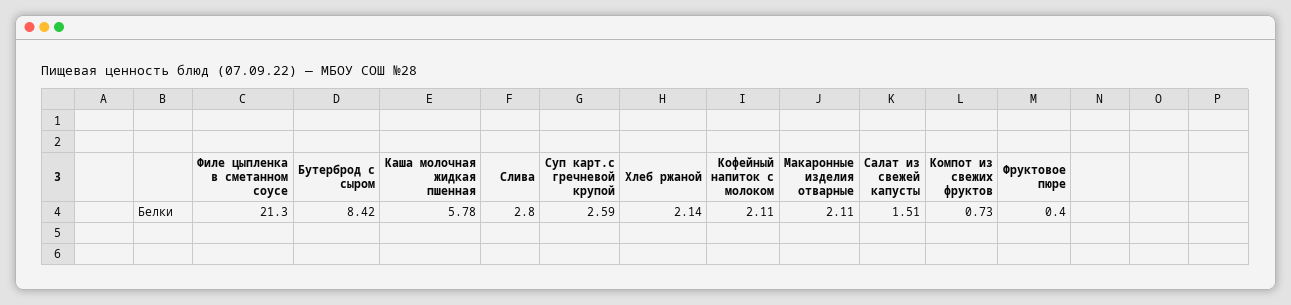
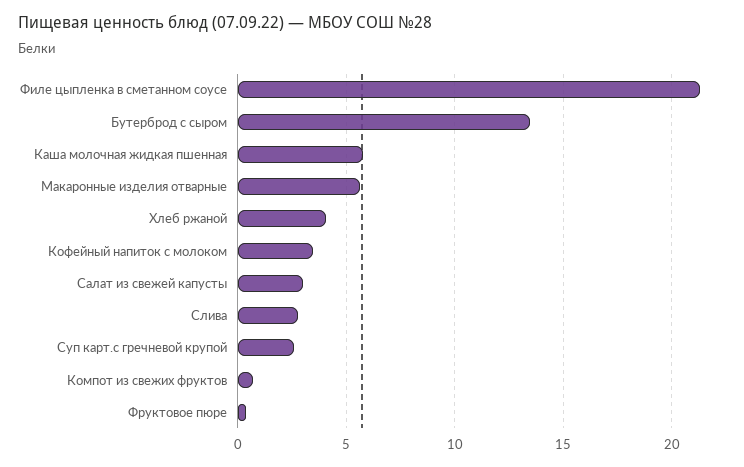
  {
    "Филе цыпленка в сметанном соусе": 21.3,
-   "Бутерброд с сыром": 8.42,
+   "Бутерброд с сыром": 13.5,
    "Каша молочная жидкая пшенная": 5.78,
    "Слива": 2.8,
    "Суп карт.с гречневой крупой": 2.59,
-   "Хлеб ржаной": 2.14,
+   "Хлеб ржаной": 4,
-   "Кофейный напиток с молоком": 2.11,
+   "Кофейный напиток с молоком": 3.5,
-   "Макаронные изделия отварные": 2.11,
+   "Макаронные изделия отварные": 5.5,
-   "Салат из свежей капусты": 1.51,
+   "Салат из свежей капусты": 3,
    "Компот из свежих фруктов": 0.73,
    "Фруктовое пюре": 0.4
  }

